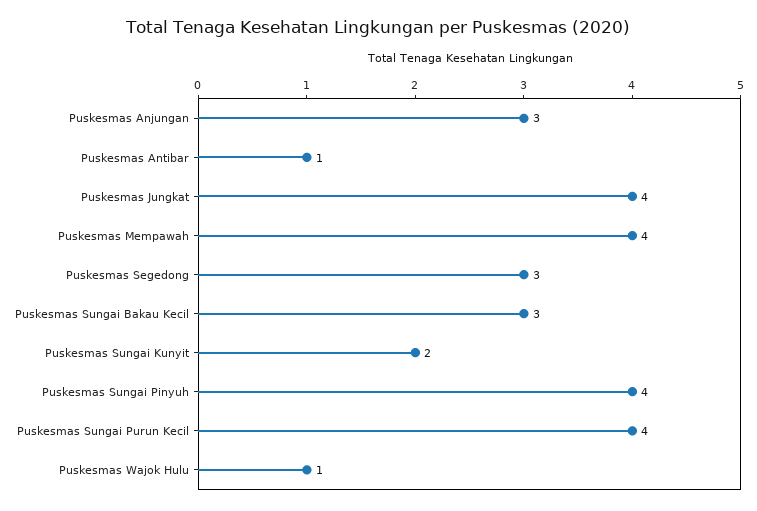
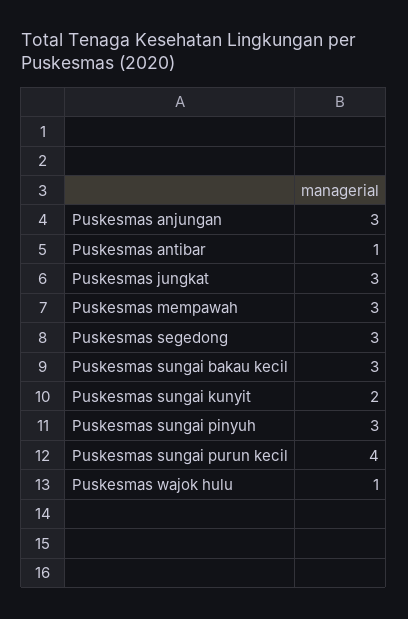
  {
    "Puskesmas Anjungan": 3,
    "Puskesmas Antibar": 1,
-   "Puskesmas Jungkat": 4,
+   "Puskesmas Jungkat": 3,
-   "Puskesmas Mempawah": 4,
+   "Puskesmas Mempawah": 3,
    "Puskesmas Segedong": 3,
    "Puskesmas Sungai Bakau Kecil": 3,
    "Puskesmas Sungai Kunyit": 2,
-   "Puskesmas Sungai Pinyuh": 4,
+   "Puskesmas Sungai Pinyuh": 3,
    "Puskesmas Sungai Purun Kecil": 4,
    "Puskesmas Wajok Hulu": 1
  }

